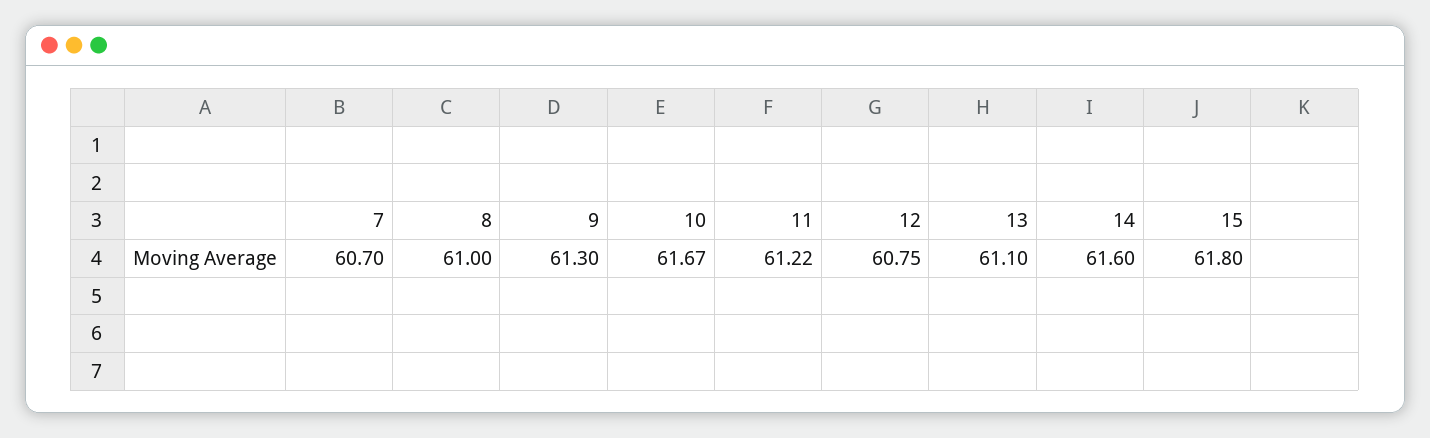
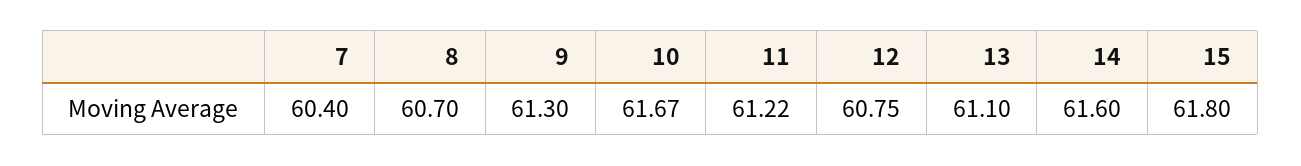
  {
-   "7": 60.7,
+   "7": 60.4,
-   "8": 61,
+   "8": 60.7,
    "9": 61.3,
    "10": 61.67,
    "11": 61.22,
    "12": 60.75,
    "13": 61.1,
    "14": 61.6,
    "15": 61.8
  }

